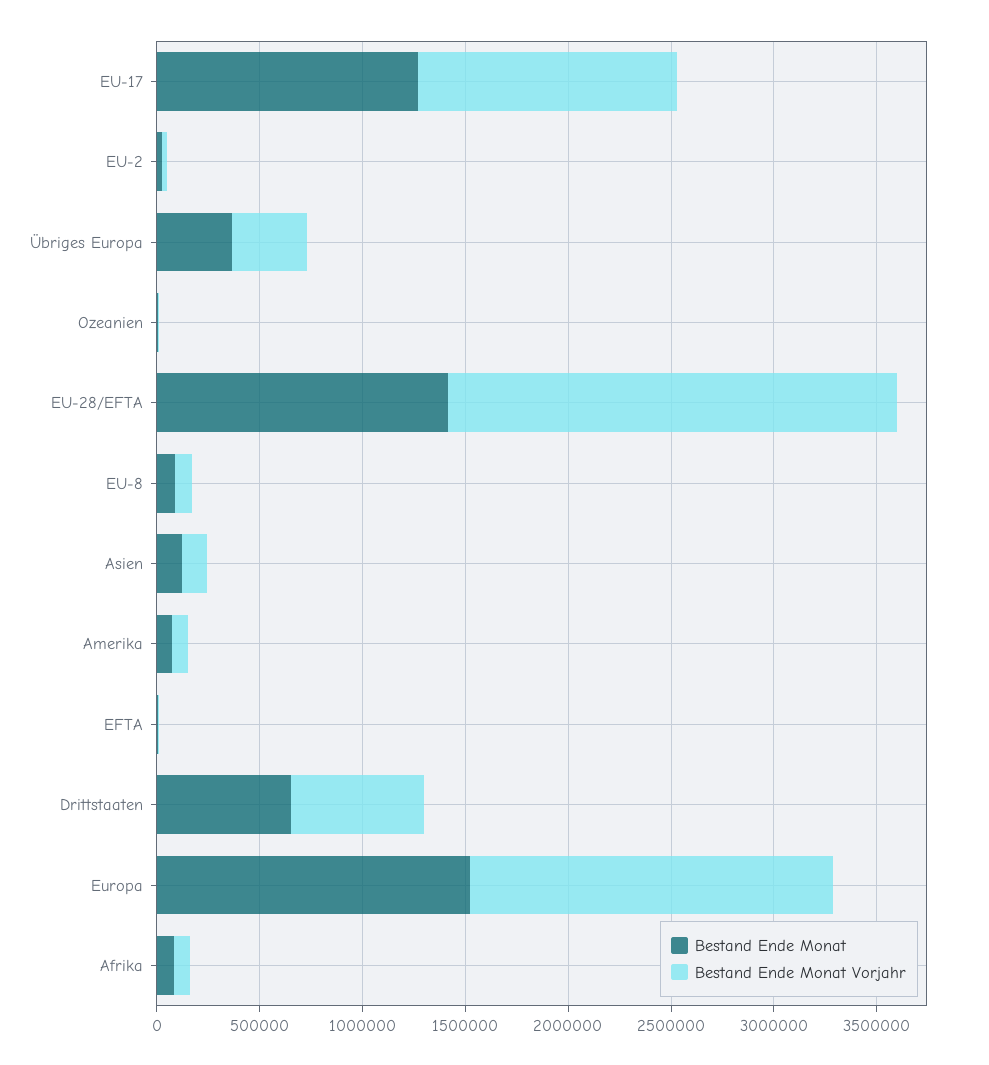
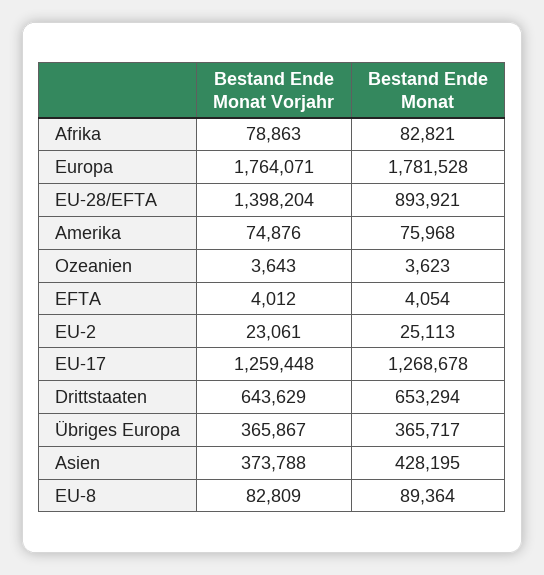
  {
    "Bestand Ende Monat": {
      "EU-17": 1268678,
      "EU-2": 25113,
      "Übriges Europa": 365717,
      "Ozeanien": 3623,
-     "EU-28/EFTA": 1400000,
+     "EU-28/EFTA": 893921,
      "EU-8": 89364,
-     "Asien": 100000,
+     "Asien": 428195,
      "Amerika": 75968,
      "EFTA": 4054,
      "Drittstaaten": 653294,
-     "Europa": 1500000,
+     "Europa": 1781528,
      "Afrika": 82821
    },
    "Bestand Ende Monat Vorjahr": {
      "EU-17": 1259448,
      "EU-2": 23061,
      "Übriges Europa": 365867,
      "Ozeanien": 3643,
-     "EU-28/EFTA": 2200000,
+     "EU-28/EFTA": 1398204,
      "EU-8": 82809,
-     "Asien": 100000,
+     "Asien": 373788,
      "Amerika": 74876,
      "EFTA": 4012,
      "Drittstaaten": 643629,
      "Europa": 1764071,
      "Afrika": 78863
    }
  }

